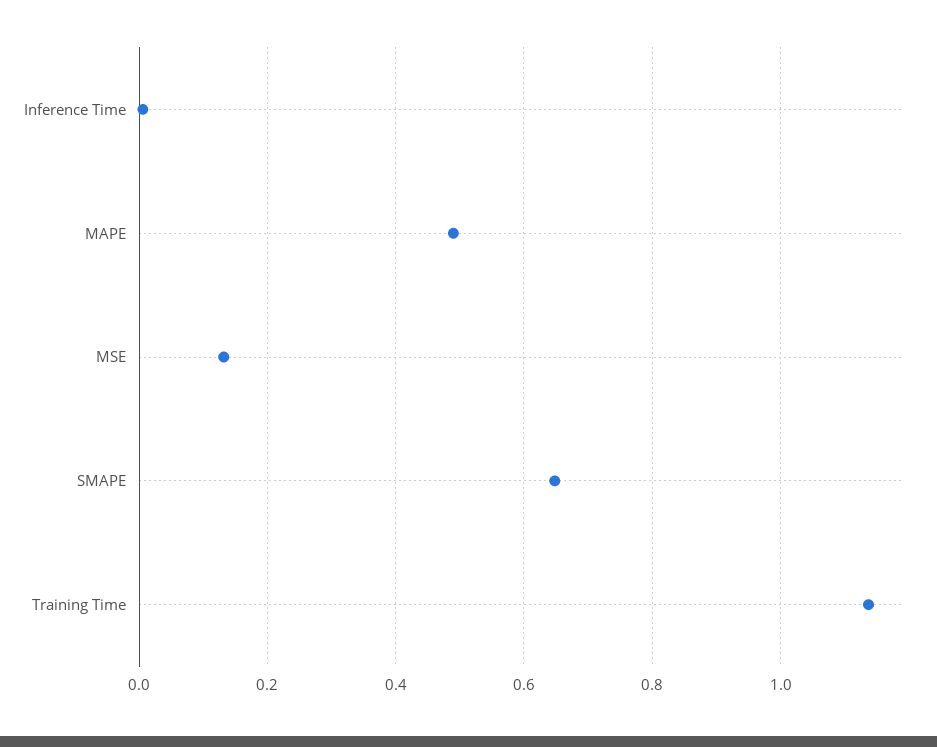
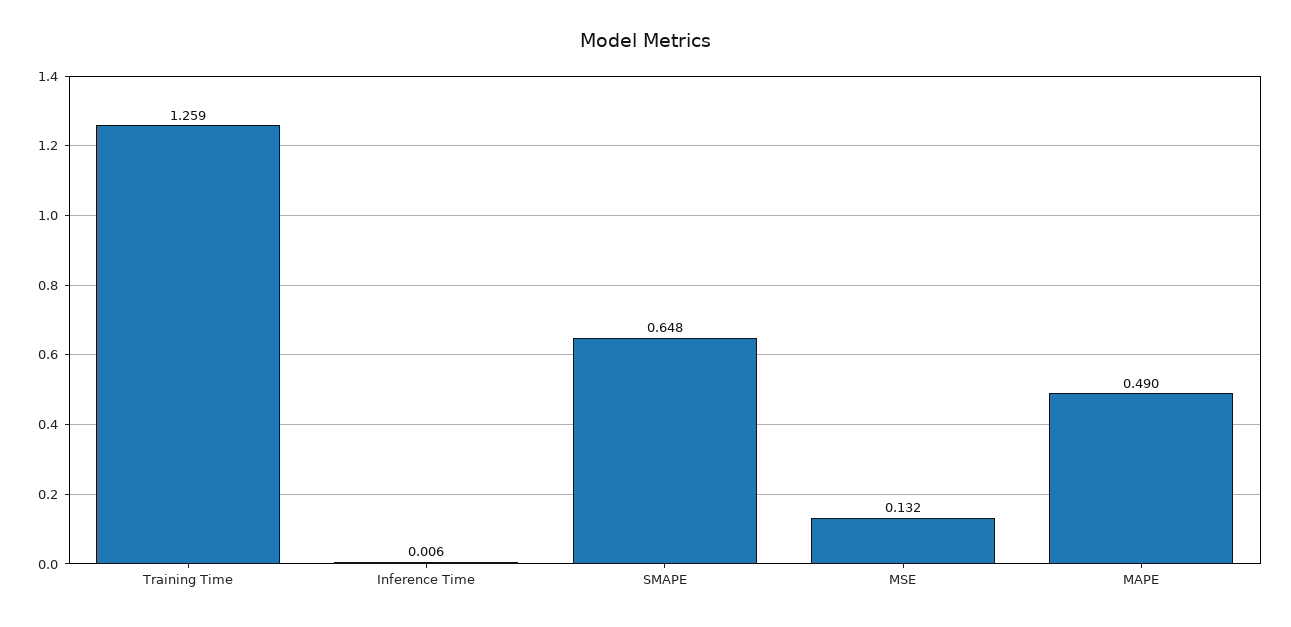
  {
    "Inference Time": 0.006,
    "MAPE": 0.49,
    "MSE": 0.132,
    "SMAPE": 0.648,
-   "Training Time": 1.14
+   "Training Time": 1.259
  }

